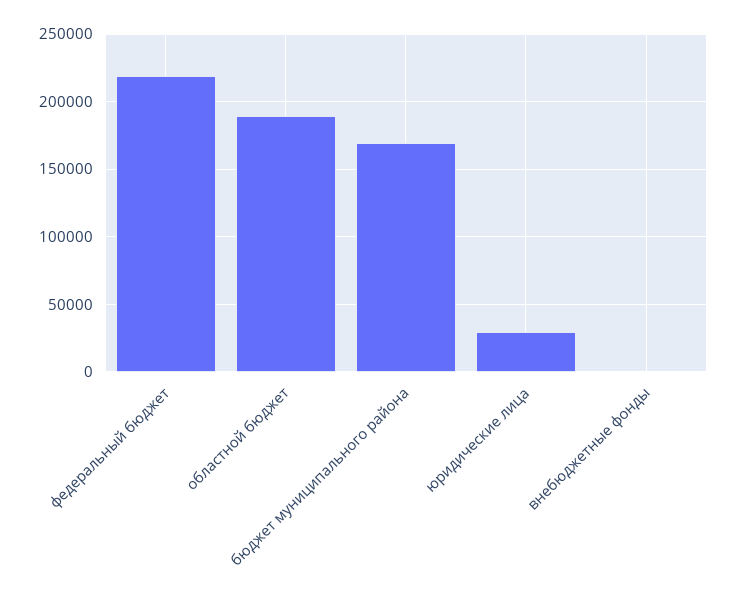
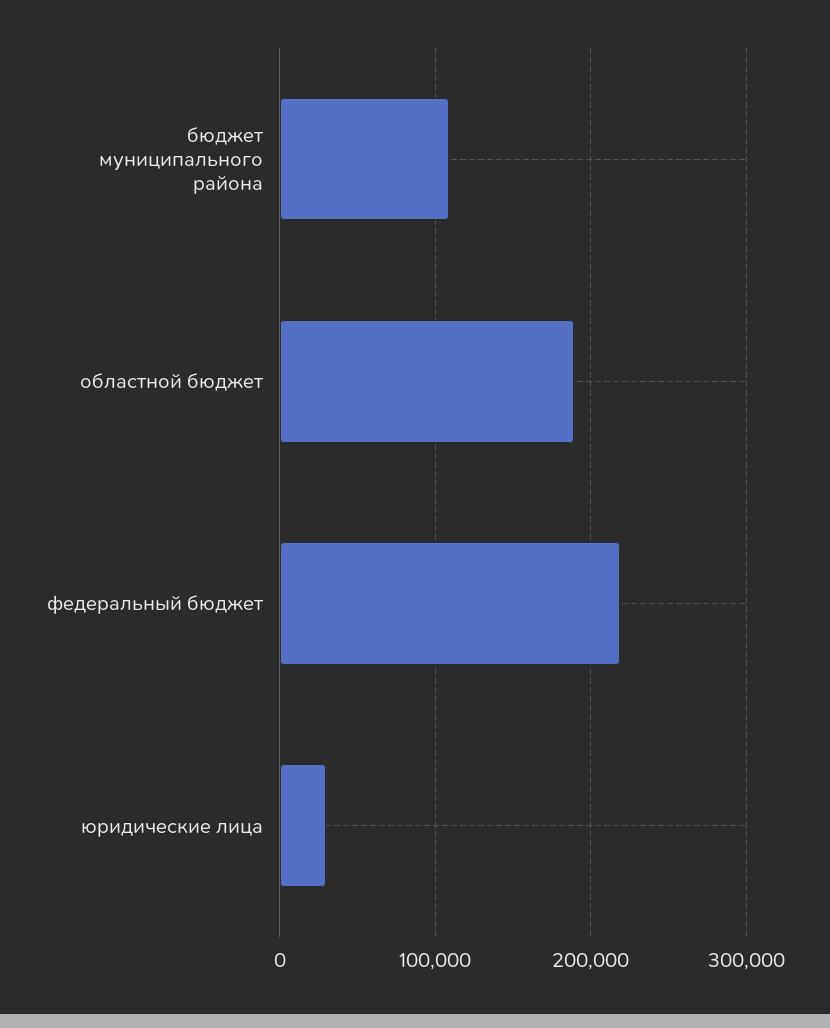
  {
    "федеральный бюджет": 220000,
    "областной бюджет": 190000,
-   "бюджет муниципального района": 170000,
+   "бюджет муниципального района": 110000,
-   "юридические лица": 30000,
+   "юридические лица": 30000
-   "внебюджетные фонды": 0
  }

